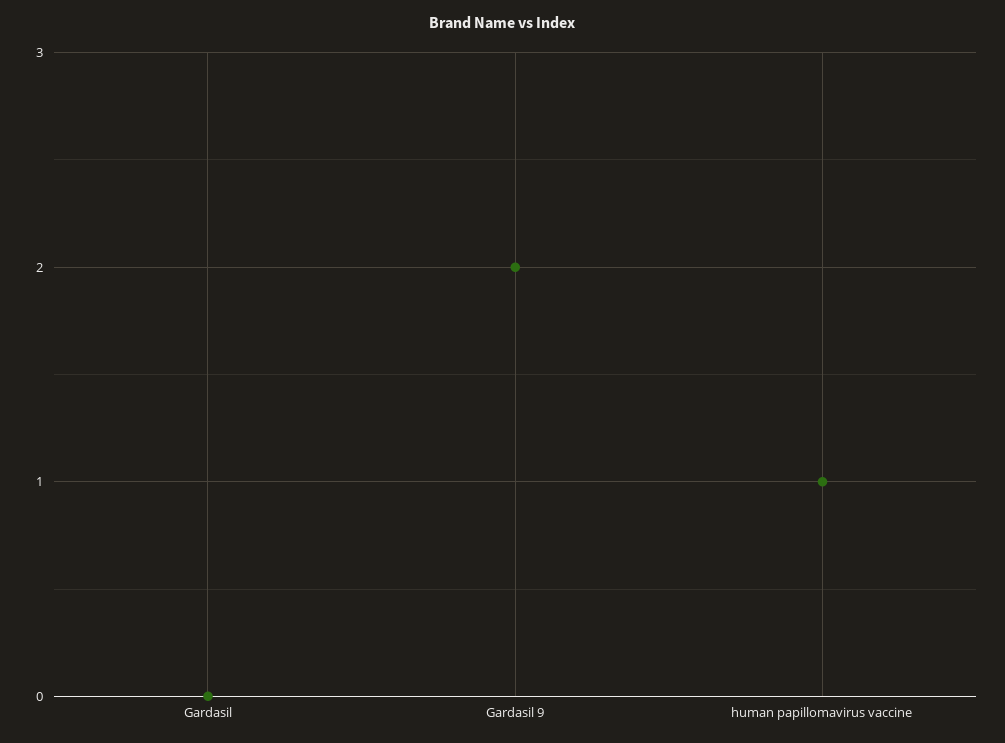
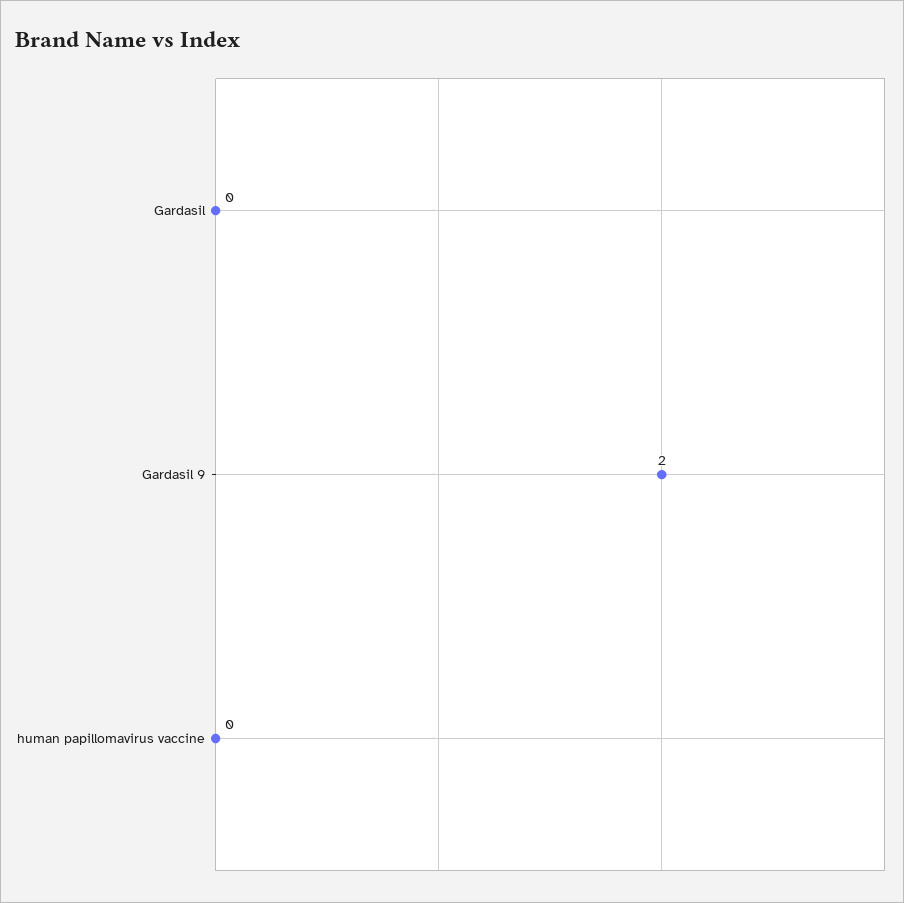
  {
    "Gardasil": 0,
    "Gardasil 9": 2,
-   "human papillomavirus vaccine": 1
+   "human papillomavirus vaccine": 0
  }

